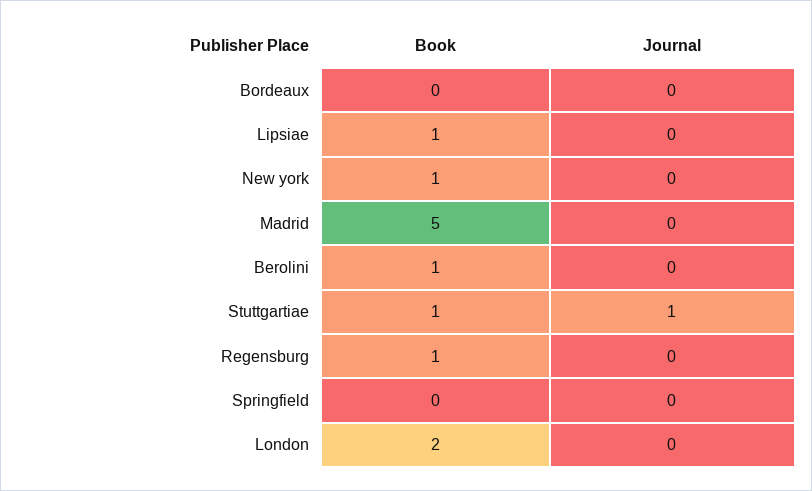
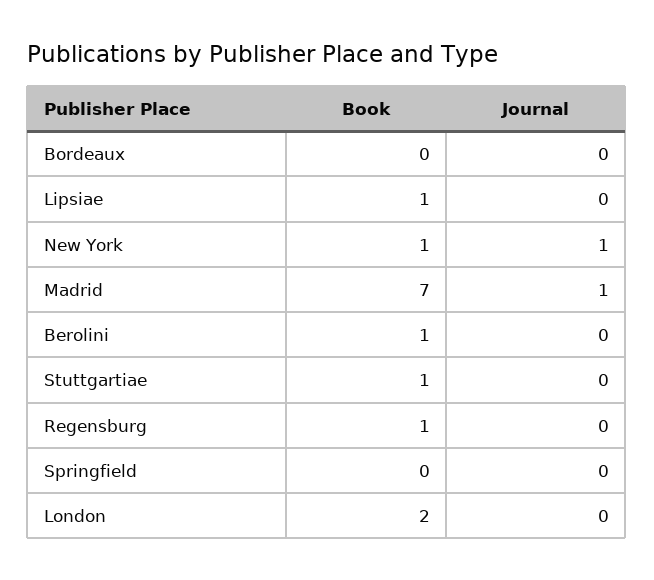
  {
    "Book": {
      "Bordeaux": 0,
      "Lipsiae": 1,
      "New york": 1,
-     "Madrid": 5,
+     "Madrid": 7,
      "Berolini": 1,
      "Stuttgartiae": 1,
      "Regensburg": 1,
      "Springfield": 0,
      "London": 2
    },
    "Journal": {
      "Bordeaux": 0,
      "Lipsiae": 0,
-     "New york": 0,
+     "New york": 1,
-     "Madrid": 0,
+     "Madrid": 1,
      "Berolini": 0,
-     "Stuttgartiae": 1,
+     "Stuttgartiae": 0,
      "Regensburg": 0,
      "Springfield": 0,
      "London": 0
    }
  }

